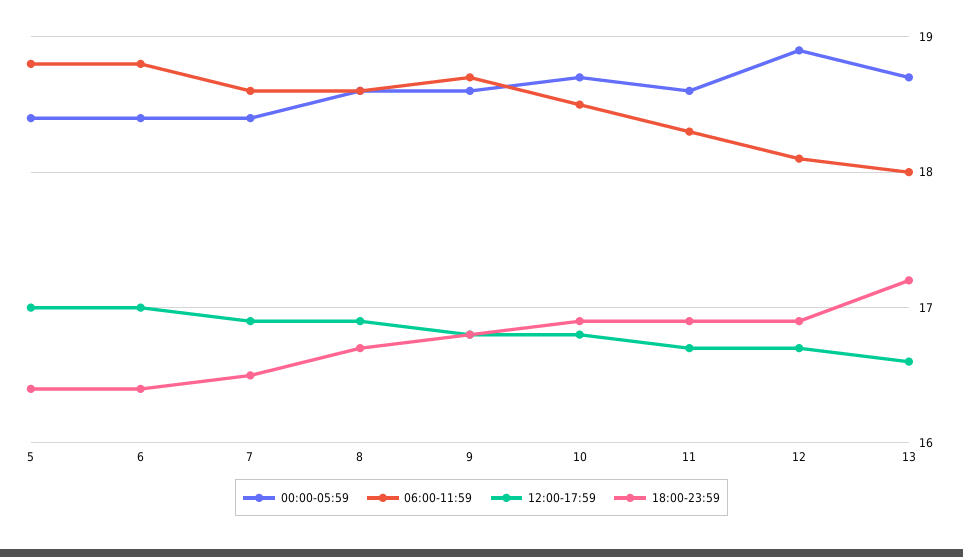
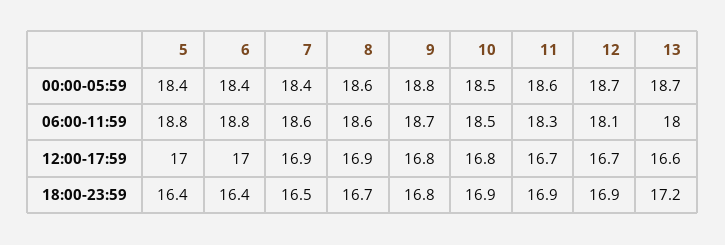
  {
    "00:00-05:59": {
      "5": 18.4,
      "6": 18.4,
      "7": 18.4,
      "8": 18.6,
-     "9": 18.6,
+     "9": 18.8,
-     "10": 18.7,
+     "10": 18.5,
      "11": 18.6,
-     "12": 18.9,
+     "12": 18.7,
      "13": 18.7
    },
    "06:00-11:59": {
      "5": 18.8,
      "6": 18.8,
      "7": 18.6,
      "8": 18.6,
      "9": 18.7,
      "10": 18.5,
      "11": 18.3,
      "12": 18.1,
      "13": 18
    },
    "12:00-17:59": {
      "5": 17,
      "6": 17,
      "7": 16.9,
      "8": 16.9,
      "9": 16.8,
      "10": 16.8,
      "11": 16.7,
      "12": 16.7,
      "13": 16.6
    },
    "18:00-23:59": {
      "5": 16.4,
      "6": 16.4,
      "7": 16.5,
      "8": 16.7,
      "9": 16.8,
      "10": 16.9,
      "11": 16.9,
      "12": 16.9,
      "13": 17.2
    }
  }

